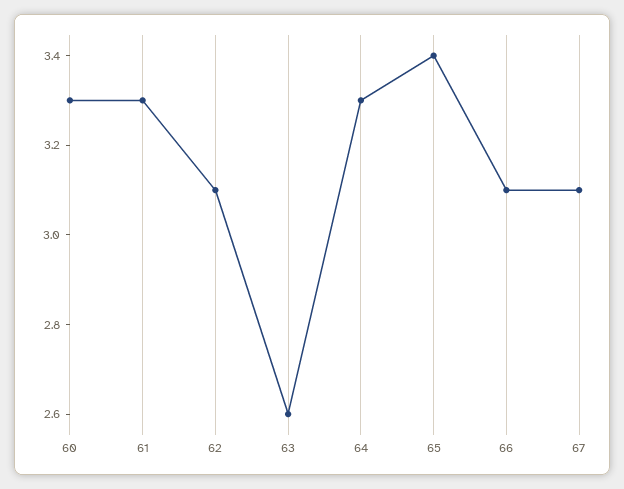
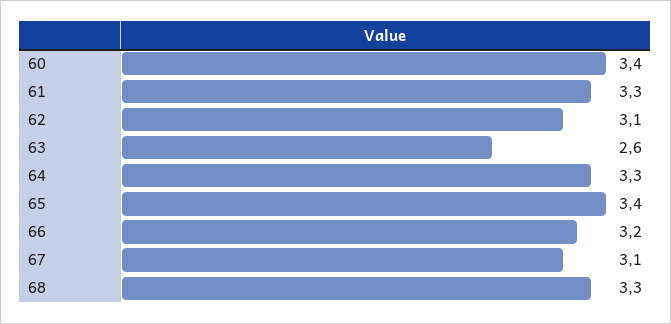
  {
-   "60": 3.3,
+   "60": 3.4,
    "61": 3.3,
    "62": 3.1,
    "63": 2.6,
    "64": 3.3,
    "65": 3.4,
-   "66": 3.1,
+   "66": 3.2,
-   "67": 3.1
+   "67": 3.1,
+   "68": 3.3
  }

